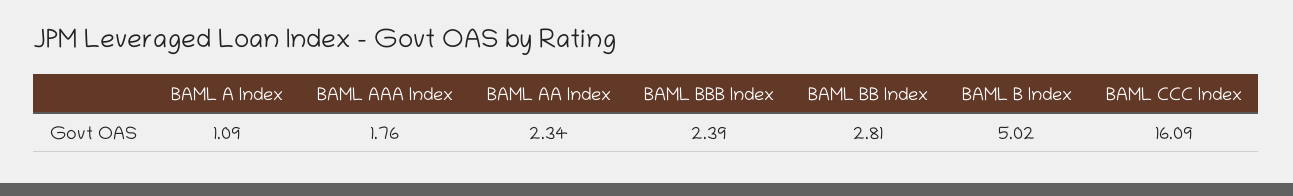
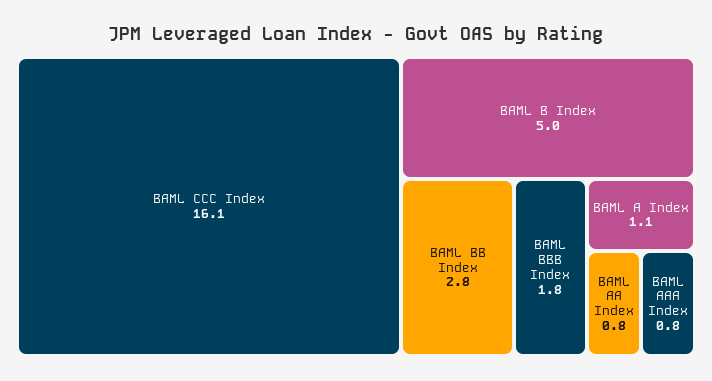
  {
    "BAML A Index": 1.09,
-   "BAML AAA Index": 1.76,
+   "BAML AAA Index": 0.8,
-   "BAML AA Index": 2.34,
+   "BAML AA Index": 0.8,
-   "BAML BBB Index": 2.39,
+   "BAML BBB Index": 1.8,
    "BAML BB Index": 2.81,
    "BAML B Index": 5.02,
    "BAML CCC Index": 16.09
  }

